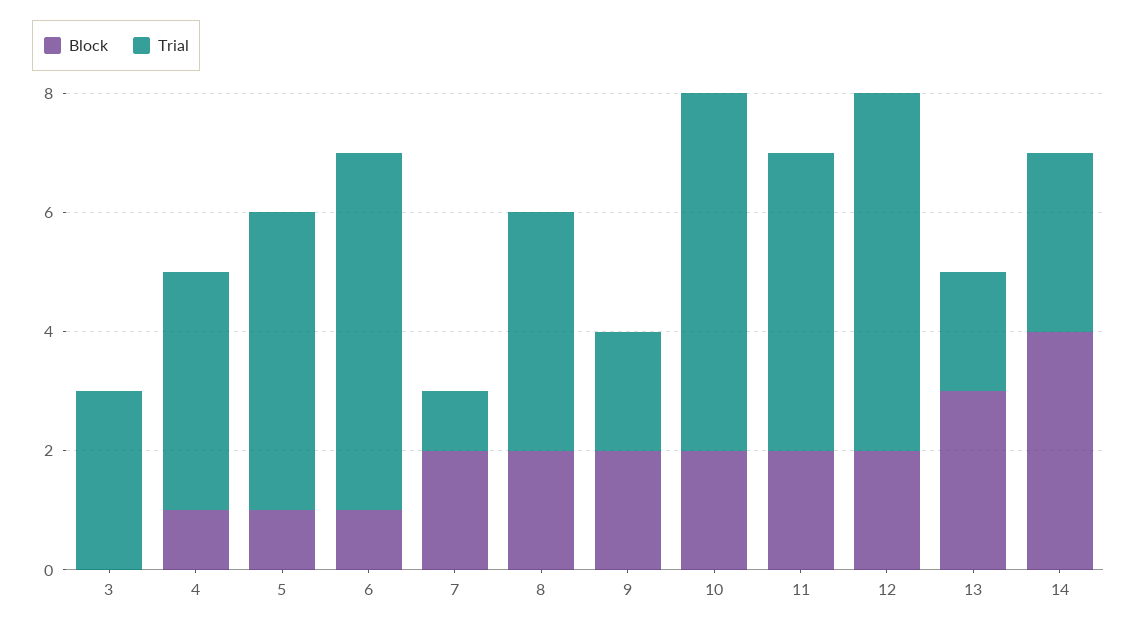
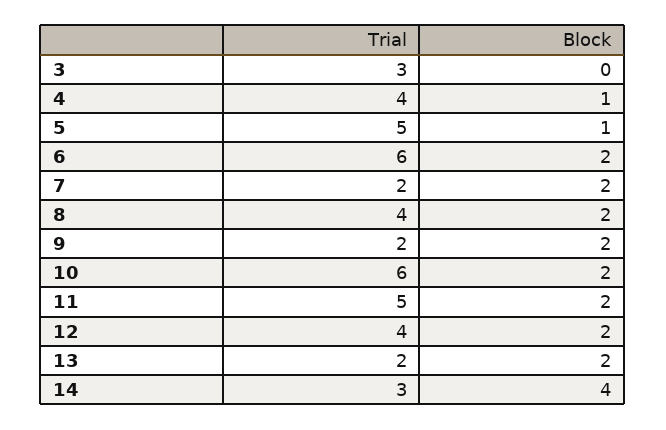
  {
    "Block": {
      "3": 0,
      "4": 1,
      "5": 1,
-     "6": 1,
+     "6": 2,
      "7": 2,
      "8": 2,
      "9": 2,
      "10": 2,
      "11": 2,
      "12": 2,
-     "13": 3,
+     "13": 2,
      "14": 4
    },
    "Trial": {
      "3": 3,
      "4": 4,
      "5": 5,
      "6": 6,
-     "7": 1,
+     "7": 2,
      "8": 4,
      "9": 2,
      "10": 6,
      "11": 5,
-     "12": 6,
+     "12": 4,
      "13": 2,
      "14": 3
    }
  }

